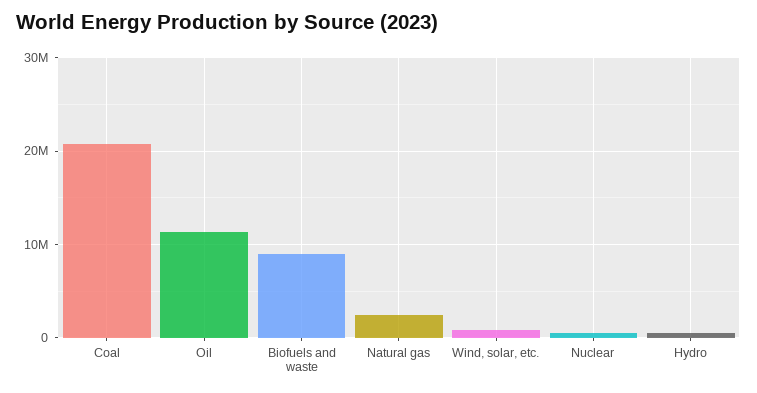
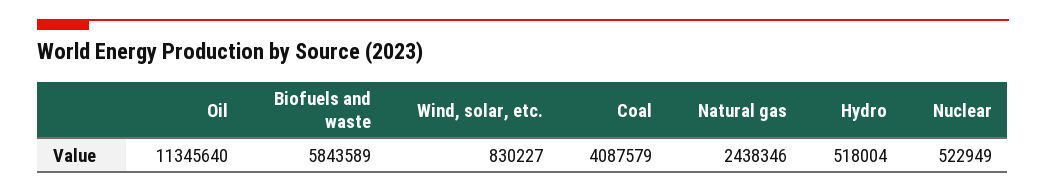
  {
-   "Coal": 21000000,
+   "Coal": 4087579,
    "Oil": 11345640,
-   "Biofuels and waste": 9000000,
+   "Biofuels and waste": 5843589,
    "Natural gas": 2438346,
    "Wind, solar, etc.": 830227,
    "Nuclear": 522949,
    "Hydro": 518004
  }

